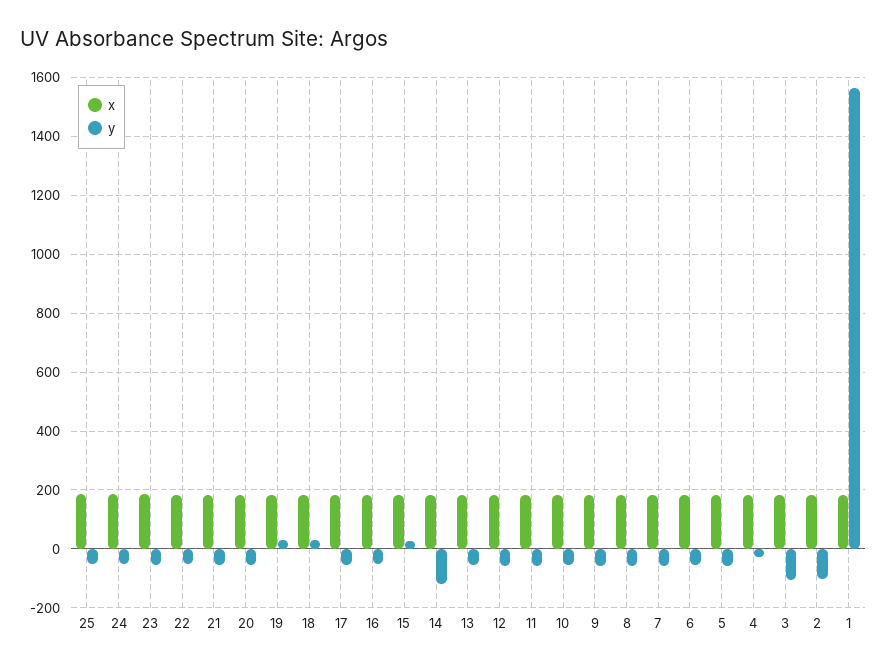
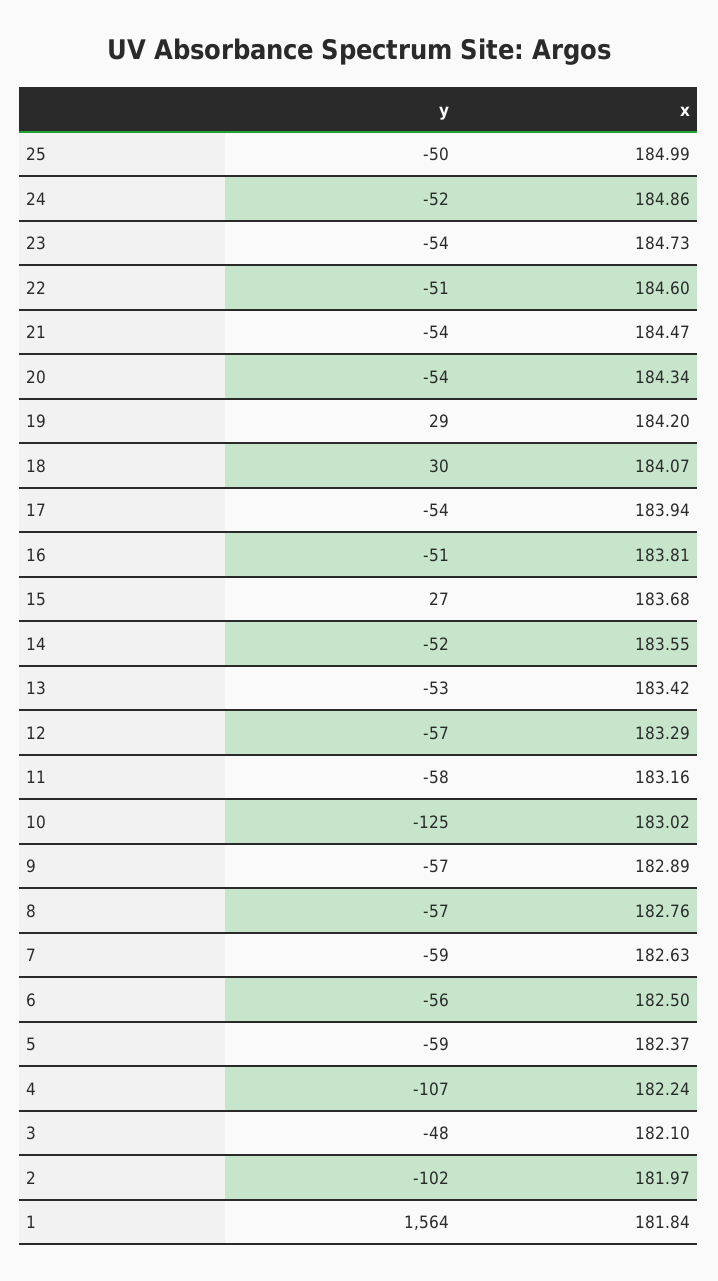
  {
    "x": {
      "25": 184.99,
      "24": 184.86,
      "23": 184.73,
      "22": 184.6,
      "21": 184.47,
      "20": 184.34,
      "19": 184.2,
      "18": 184.07,
      "17": 183.94,
      "16": 183.81,
      "15": 183.68,
      "14": 183.55,
      "13": 183.42,
      "12": 183.29,
      "11": 183.16,
      "10": 183.02,
      "9": 182.89,
      "8": 182.76,
      "7": 182.63,
      "6": 182.5,
      "5": 182.37,
      "4": 182.24,
      "3": 182.1,
      "2": 181.97,
      "1": 181.84
    },
    "y": {
      "25": -50,
      "24": -52,
      "23": -54,
      "22": -51,
      "21": -54,
      "20": -54,
      "19": 29,
      "18": 30,
      "17": -54,
      "16": -51,
      "15": 27,
-     "14": -125,
+     "14": -52,
      "13": -53,
      "12": -57,
      "11": -58,
-     "10": -50,
+     "10": -125,
      "9": -57,
      "8": -57,
      "7": -59,
      "6": -56,
      "5": -59,
-     "4": -25,
+     "4": -107,
-     "3": -100,
+     "3": -48,
      "2": -102,
      "1": 1564
    }
  }

